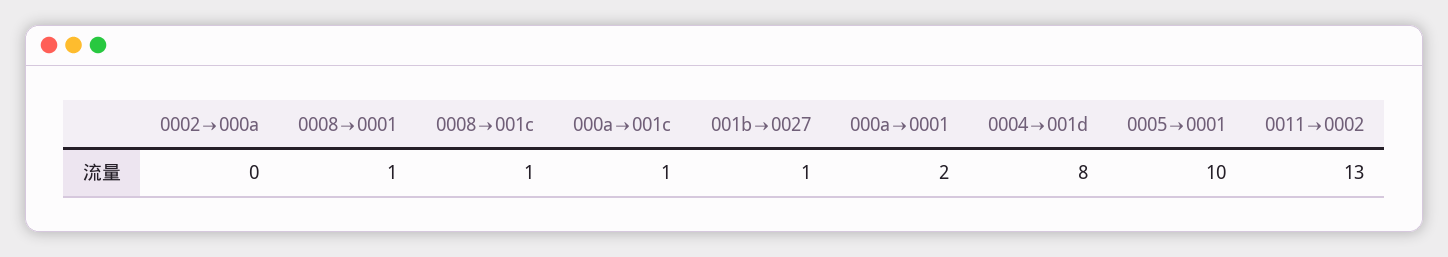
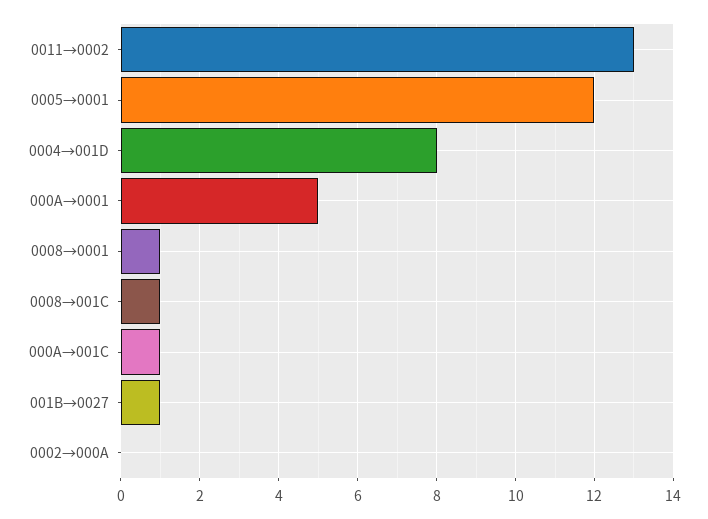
  {
    "0002→000a": 0,
    "0008→0001": 1,
    "0008→001c": 1,
    "000a→001c": 1,
    "001b→0027": 1,
-   "000a→0001": 2,
+   "000a→0001": 5,
    "0004→001d": 8,
-   "0005→0001": 10,
+   "0005→0001": 12,
    "0011→0002": 13
  }

